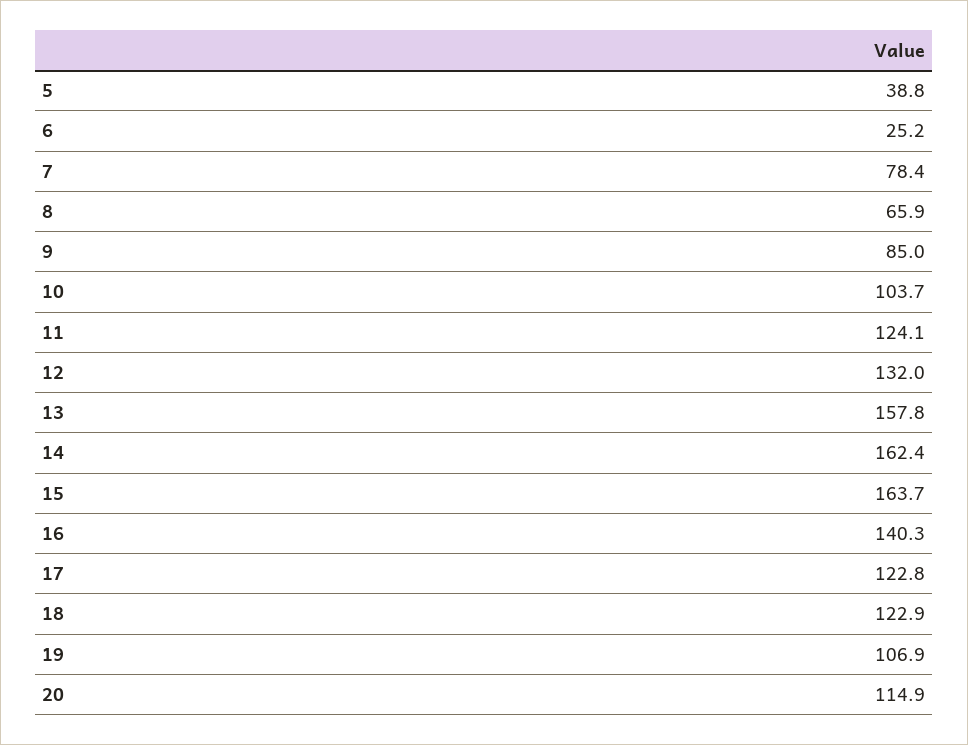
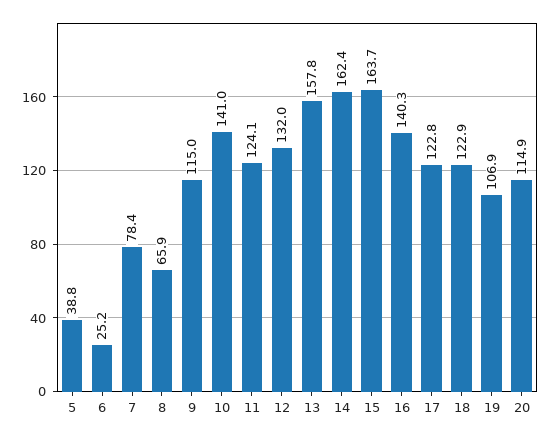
  {
    "5": 38.8,
    "6": 25.2,
    "7": 78.4,
    "8": 65.9,
-   "9": 85,
+   "9": 115,
-   "10": 103.7,
+   "10": 141,
    "11": 124.1,
    "12": 132,
    "13": 157.8,
    "14": 162.4,
    "15": 163.7,
    "16": 140.3,
    "17": 122.8,
    "18": 122.9,
    "19": 106.9,
    "20": 114.9
  }

